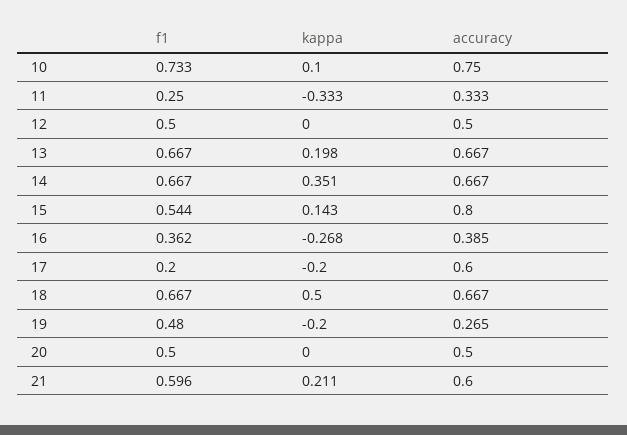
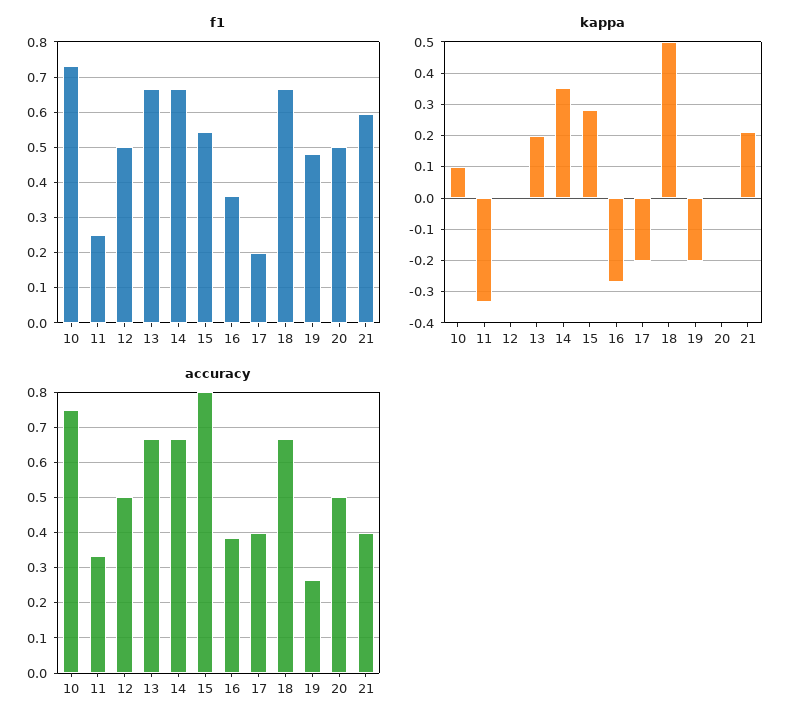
  {
    "f1": {
      "10": 0.733,
      "11": 0.25,
      "12": 0.5,
      "13": 0.667,
      "14": 0.667,
      "15": 0.544,
      "16": 0.362,
      "17": 0.2,
      "18": 0.667,
      "19": 0.48,
      "20": 0.5,
      "21": 0.596
    },
    "kappa": {
      "10": 0.1,
      "11": -0.333,
      "12": 0,
      "13": 0.198,
      "14": 0.351,
-     "15": 0.143,
+     "15": 0.28,
      "16": -0.268,
      "17": -0.2,
      "18": 0.5,
      "19": -0.2,
      "20": 0,
      "21": 0.211
    },
    "accuracy": {
      "10": 0.75,
      "11": 0.333,
      "12": 0.5,
      "13": 0.667,
      "14": 0.667,
      "15": 0.8,
      "16": 0.385,
-     "17": 0.6,
+     "17": 0.4,
      "18": 0.667,
      "19": 0.265,
      "20": 0.5,
-     "21": 0.6
+     "21": 0.4
    }
  }

